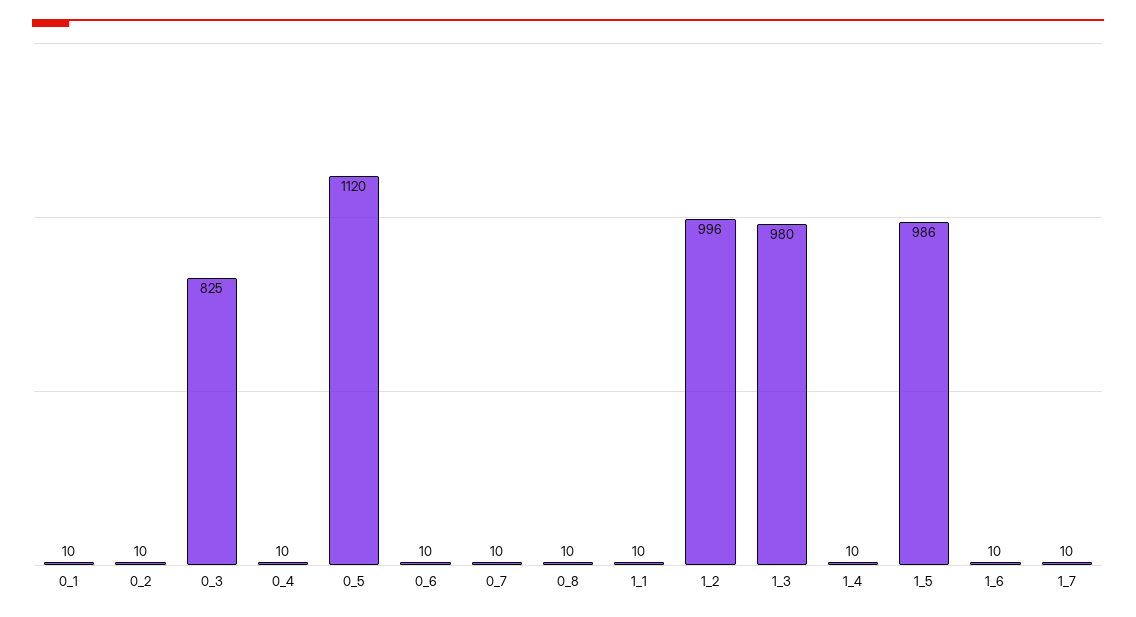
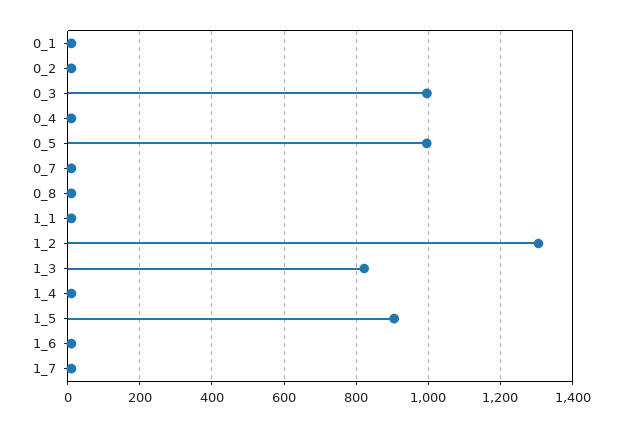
  {
    "0_1": 10,
    "0_2": 10,
-   "0_3": 825,
+   "0_3": 1000,
    "0_4": 10,
-   "0_5": 1120,
+   "0_5": 1000,
-   "0_6": 10,
    "0_7": 10,
    "0_8": 10,
    "1_1": 10,
-   "1_2": 996,
+   "1_2": 1300,
-   "1_3": 980,
+   "1_3": 820,
    "1_4": 10,
-   "1_5": 986,
+   "1_5": 900,
    "1_6": 10,
    "1_7": 10
  }

